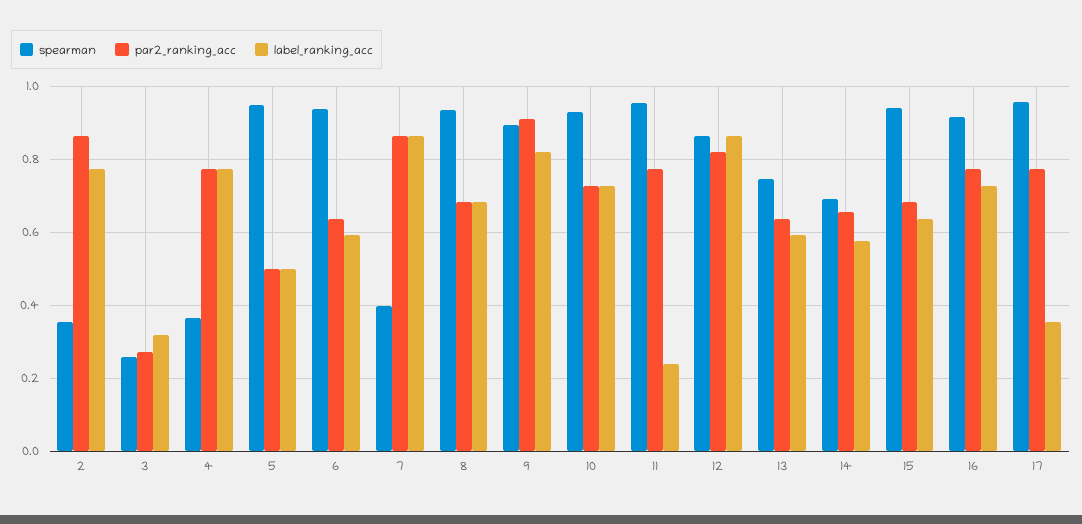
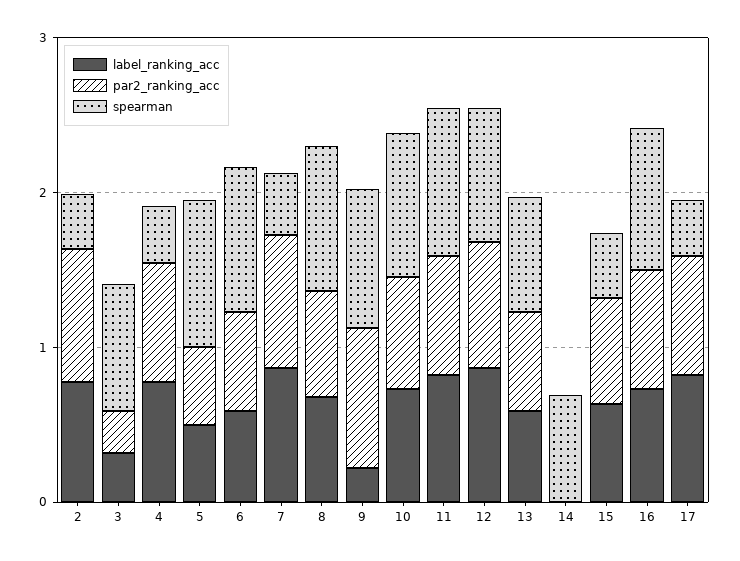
  {
    "spearman": {
      "2": 0.36,
-     "3": 0.26,
+     "3": 0.8,
      "4": 0.36,
      "5": 0.94,
      "6": 0.94,
      "7": 0.4,
      "8": 0.94,
      "9": 0.9,
      "10": 0.94,
      "11": 0.96,
      "12": 0.86,
      "13": 0.74,
      "14": 0.68,
-     "15": 0.94,
+     "15": 0.4,
      "16": 0.92,
-     "17": 0.96
+     "17": 0.4
    },
    "par2_ranking_acc": {
      "2": 0.86,
      "3": 0.28,
      "4": 0.78,
      "5": 0.5,
      "6": 0.64,
      "7": 0.86,
      "8": 0.68,
      "9": 0.9,
      "10": 0.72,
      "11": 0.78,
      "12": 0.82,
      "13": 0.64,
-     "14": 0.66,
+     "14": 0,
      "15": 0.68,
      "16": 0.78,
      "17": 0.78
    },
    "label_ranking_acc": {
      "2": 0.78,
      "3": 0.32,
      "4": 0.78,
      "5": 0.5,
      "6": 0.6,
      "7": 0.86,
      "8": 0.68,
-     "9": 0.82,
+     "9": 0.2,
      "10": 0.72,
-     "11": 0.24,
+     "11": 0.8,
      "12": 0.86,
      "13": 0.6,
-     "14": 0.58,
+     "14": 0,
      "15": 0.64,
      "16": 0.72,
-     "17": 0.36
+     "17": 0.8
    }
  }

